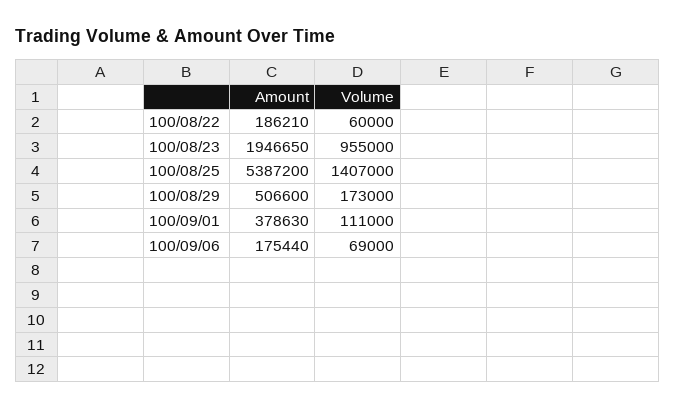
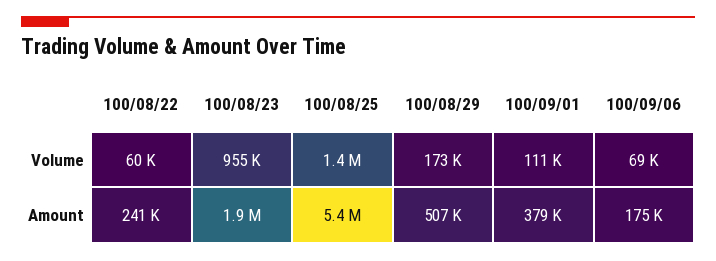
  {
    "Amount": {
-     "100/08/22": 186210,
+     "100/08/22": 241000,
      "100/08/23": 1946650,
      "100/08/25": 5387200,
      "100/08/29": 506600,
      "100/09/01": 378630,
      "100/09/06": 175440
    },
    "Volume": {
      "100/08/22": 60000,
      "100/08/23": 955000,
      "100/08/25": 1407000,
      "100/08/29": 173000,
      "100/09/01": 111000,
      "100/09/06": 69000
    }
  }

